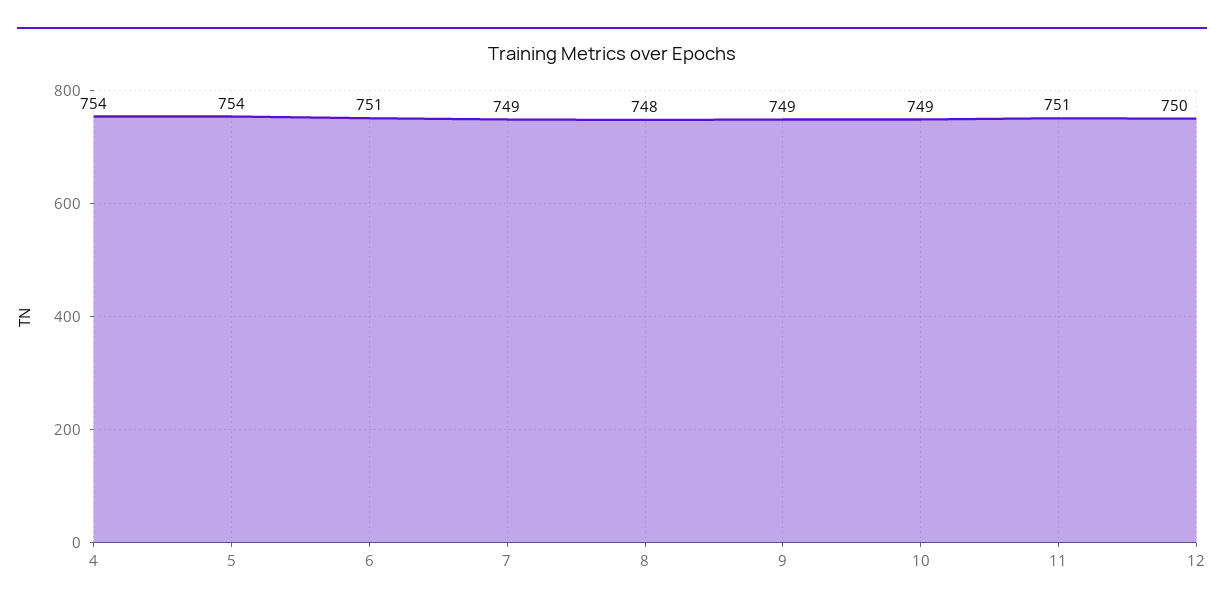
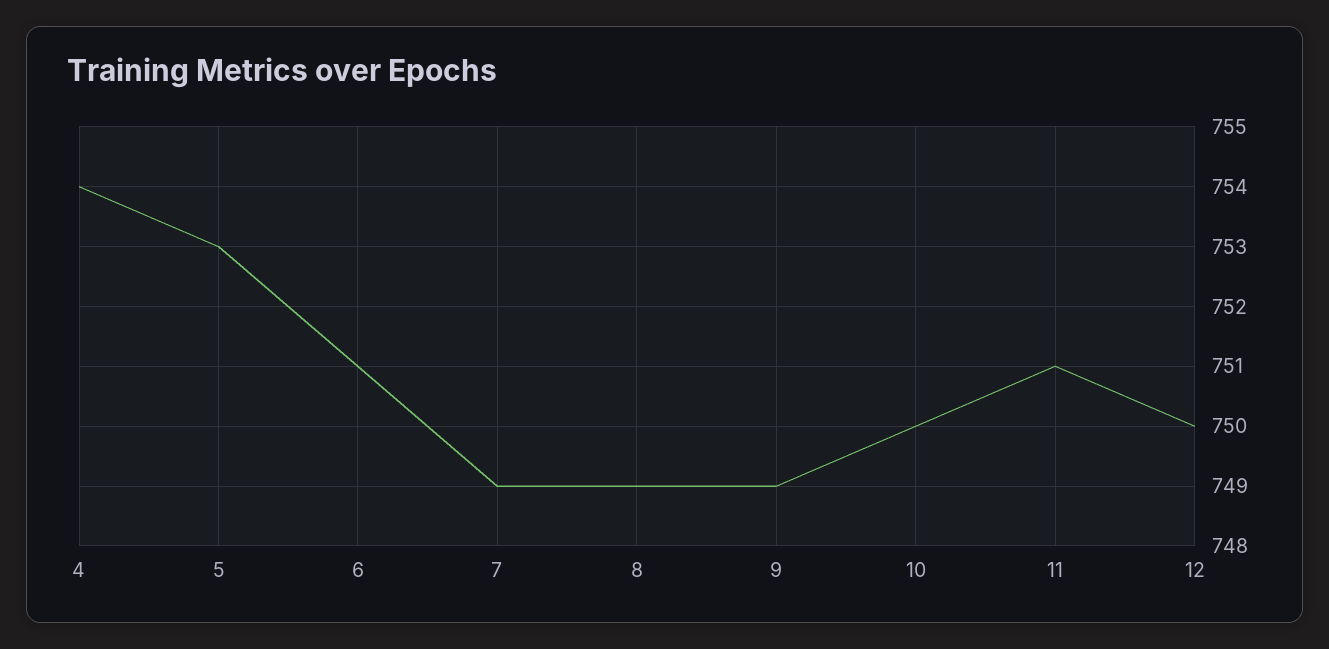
  {
    "4": 754,
-   "5": 754,
+   "5": 753,
    "6": 751,
    "7": 749,
-   "8": 748,
+   "8": 749,
    "9": 749,
-   "10": 749,
+   "10": 750,
    "11": 751,
    "12": 750
  }

